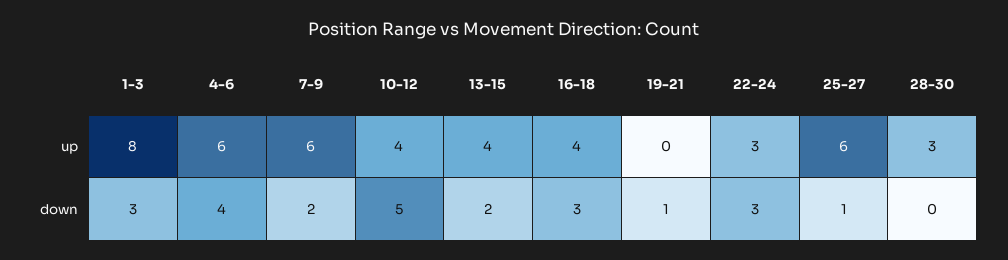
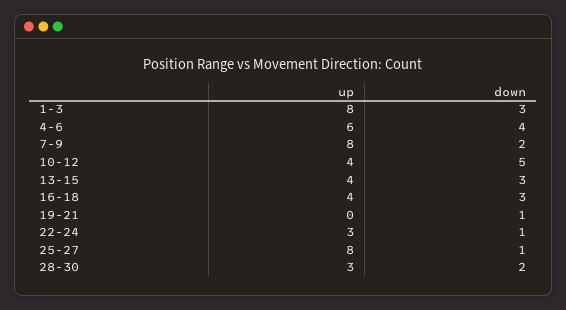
  {
    "1-3": {
      "up": 8,
      "down": 3
    },
    "4-6": {
      "up": 6,
      "down": 4
    },
    "7-9": {
-     "up": 6,
+     "up": 8,
      "down": 2
    },
    "10-12": {
      "up": 4,
      "down": 5
    },
    "13-15": {
      "up": 4,
-     "down": 2
+     "down": 3
    },
    "16-18": {
      "up": 4,
      "down": 3
    },
    "19-21": {
      "up": 0,
      "down": 1
    },
    "22-24": {
      "up": 3,
-     "down": 3
+     "down": 1
    },
    "25-27": {
-     "up": 6,
+     "up": 8,
      "down": 1
    },
    "28-30": {
      "up": 3,
-     "down": 0
+     "down": 2
    }
  }

